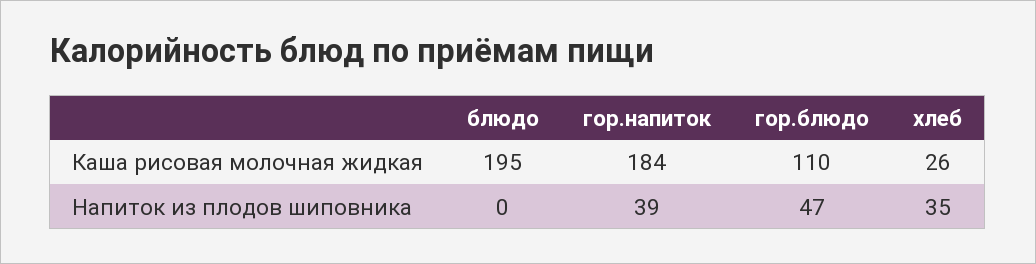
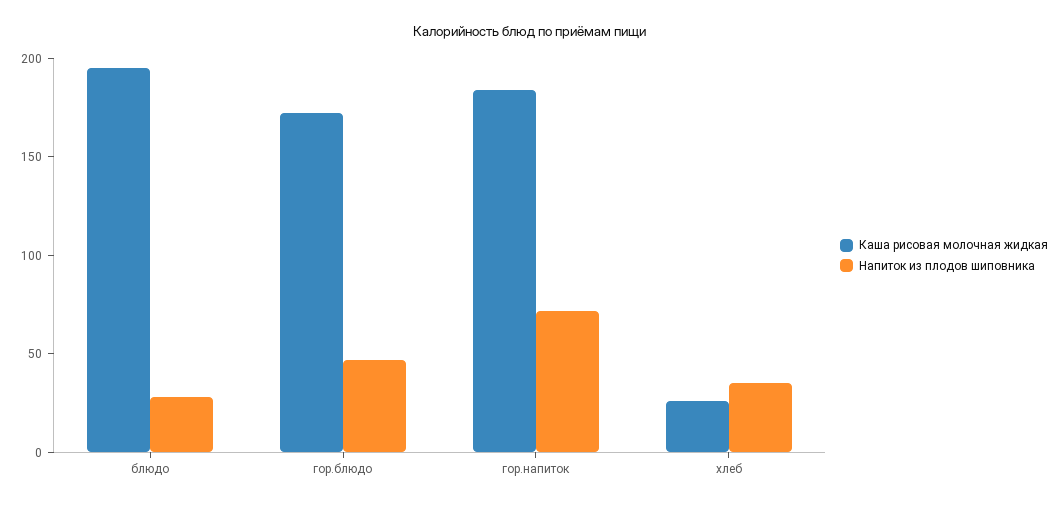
  {
    "Каша рисовая молочная жидкая": {
      "блюдо": 195,
      "гор.напиток": 184,
-     "гор.блюдо": 110,
+     "гор.блюдо": 170,
      "хлеб": 26
    },
    "Напиток из плодов шиповника": {
-     "блюдо": 0,
+     "блюдо": 30,
-     "гор.напиток": 39,
+     "гор.напиток": 70,
      "гор.блюдо": 47,
      "хлеб": 35
    }
  }

